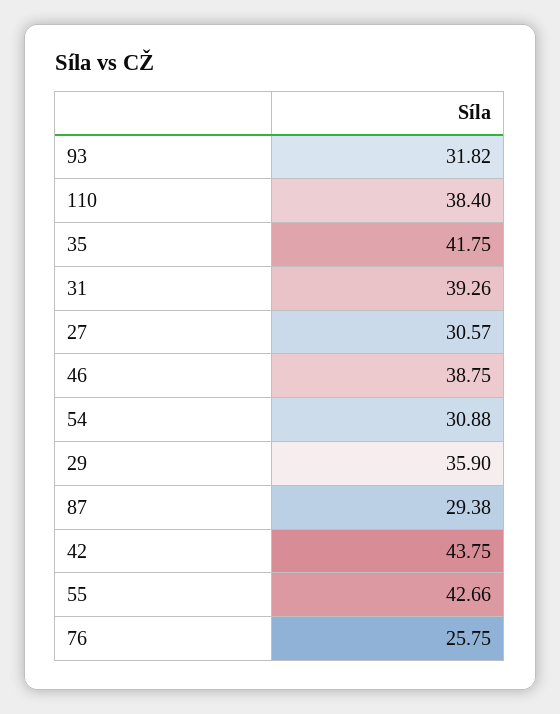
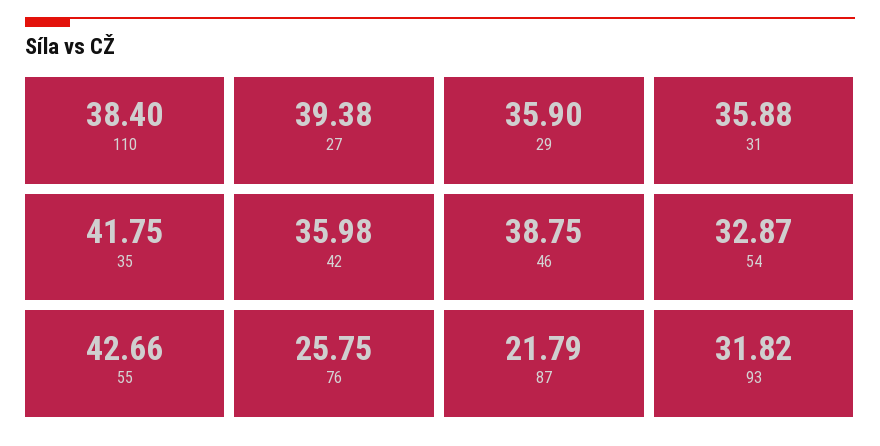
  {
    "93": 31.82,
    "110": 38.4,
    "35": 41.75,
-   "31": 39.26,
+   "31": 35.88,
-   "27": 30.57,
+   "27": 39.38,
    "46": 38.75,
-   "54": 30.88,
+   "54": 32.87,
    "29": 35.9,
-   "87": 29.38,
+   "87": 21.79,
-   "42": 43.75,
+   "42": 35.98,
    "55": 42.66,
    "76": 25.75
  }

